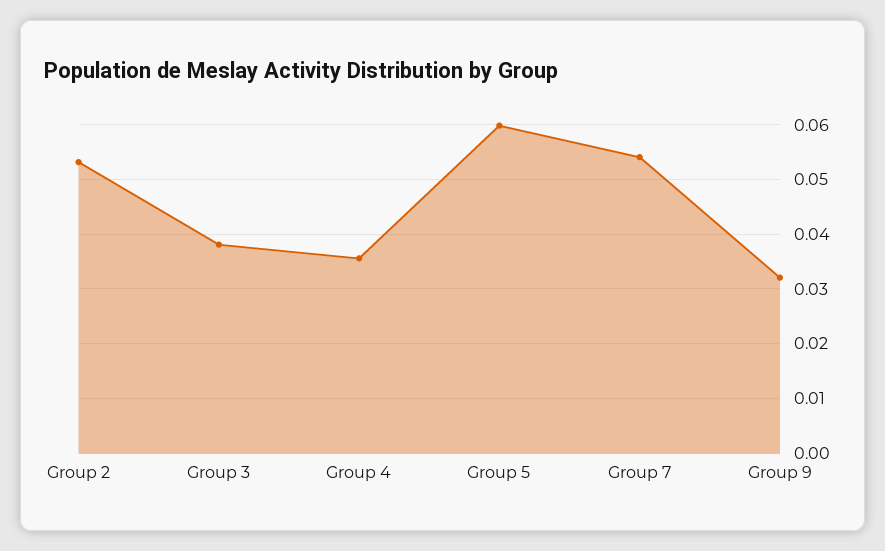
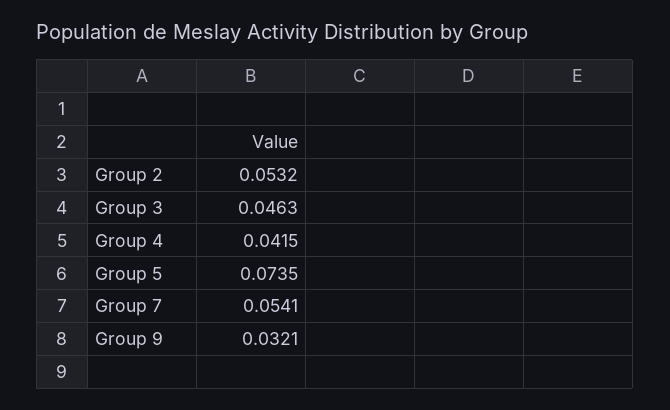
  {
    "Group 2": 0.0532,
-   "Group 3": 0.038,
+   "Group 3": 0.0463,
-   "Group 4": 0.036,
+   "Group 4": 0.0415,
-   "Group 5": 0.06,
+   "Group 5": 0.0735,
    "Group 7": 0.0541,
    "Group 9": 0.0321
  }

